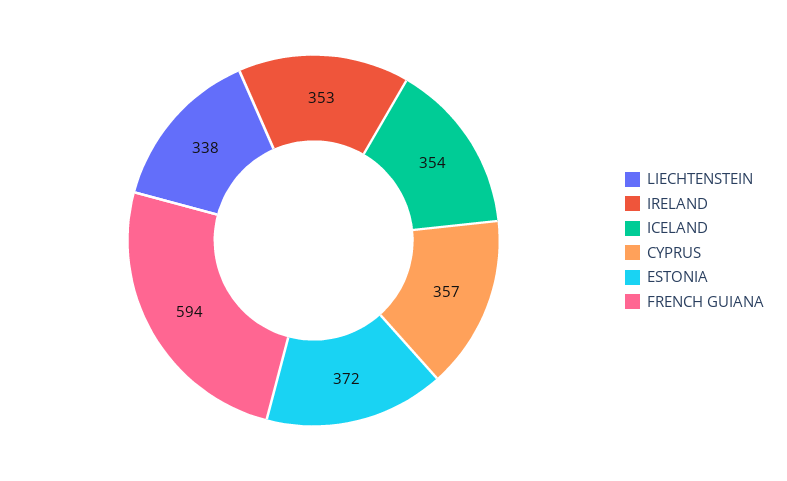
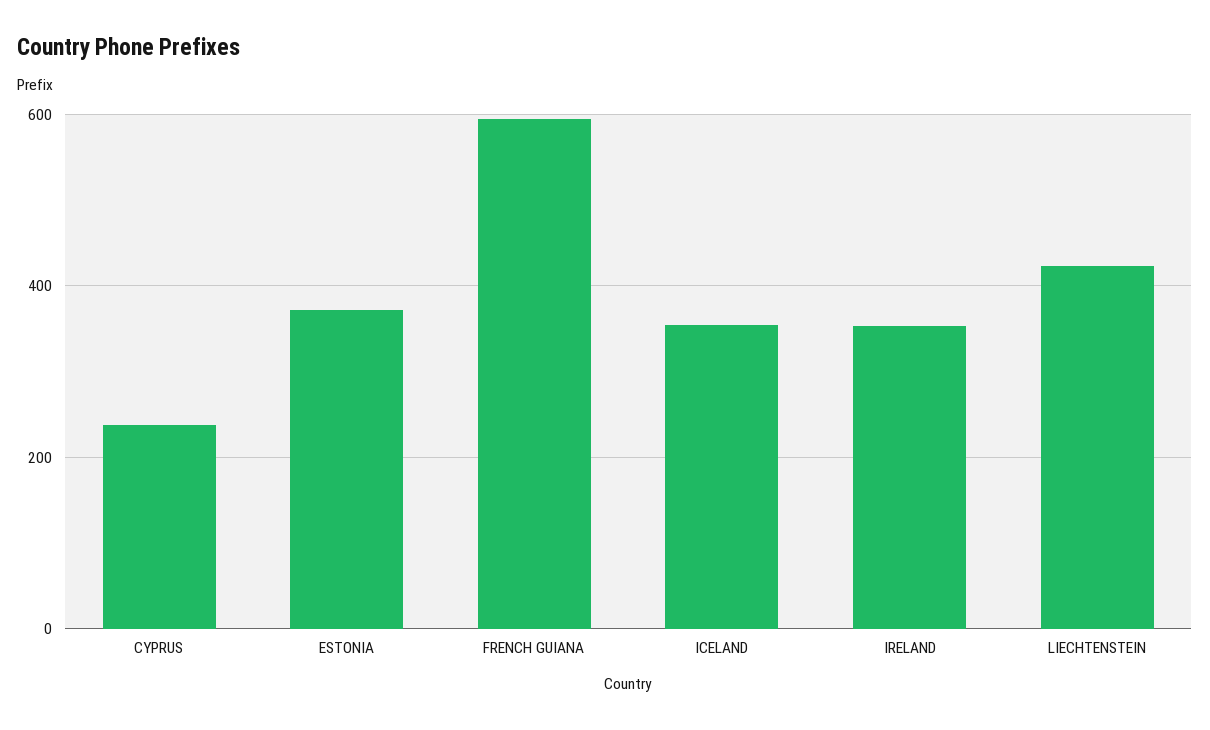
  {
-   "LIECHTENSTEIN": 338,
+   "LIECHTENSTEIN": 420,
    "IRELAND": 353,
    "ICELAND": 354,
-   "CYPRUS": 357,
+   "CYPRUS": 240,
    "ESTONIA": 372,
    "FRENCH GUIANA": 594
  }

